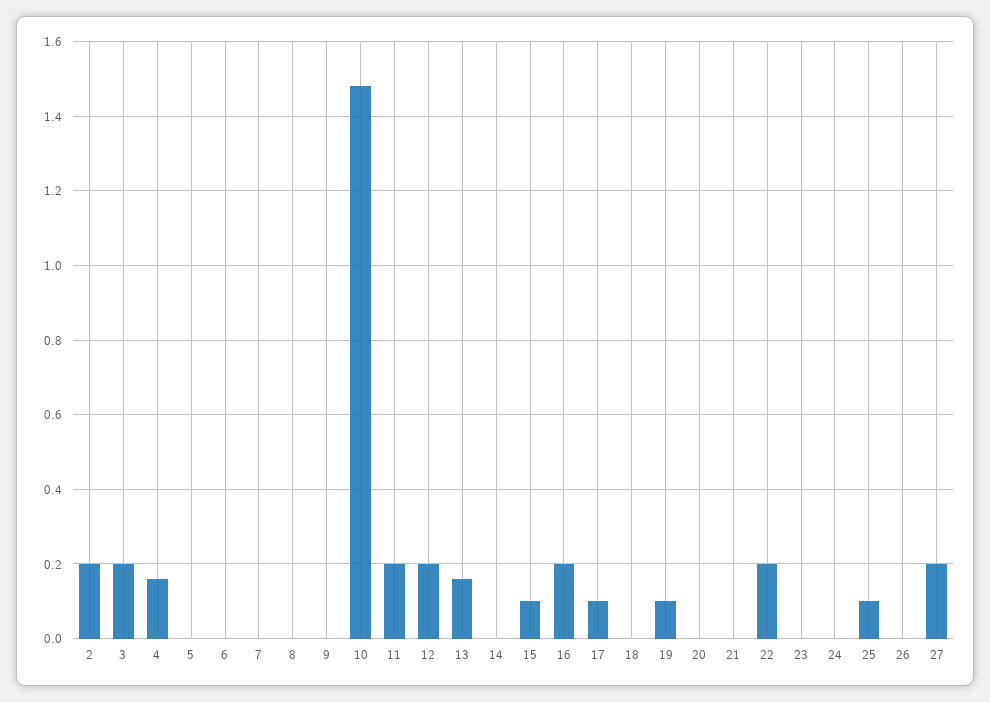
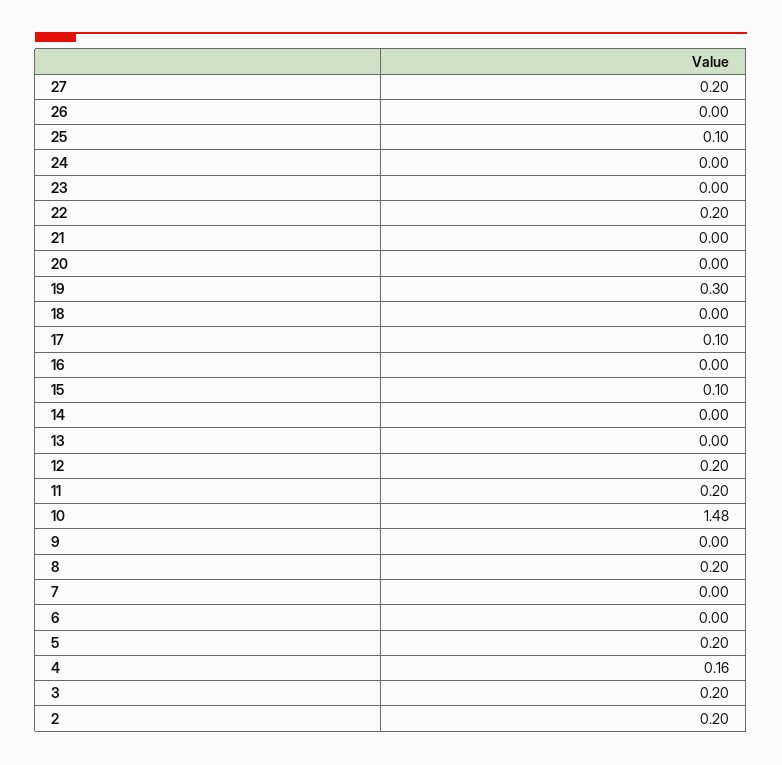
  {
    "2": 0.2,
    "3": 0.2,
    "4": 0.16,
-   "5": 0,
+   "5": 0.2,
    "6": 0,
    "7": 0,
-   "8": 0,
+   "8": 0.2,
    "9": 0,
    "10": 1.48,
    "11": 0.2,
    "12": 0.2,
-   "13": 0.15,
+   "13": 0,
    "14": 0,
    "15": 0.1,
-   "16": 0.2,
+   "16": 0,
    "17": 0.1,
    "18": 0,
-   "19": 0.1,
+   "19": 0.3,
    "20": 0,
    "21": 0,
    "22": 0.2,
    "23": 0,
    "24": 0,
    "25": 0.1,
    "26": 0,
    "27": 0.2
  }

